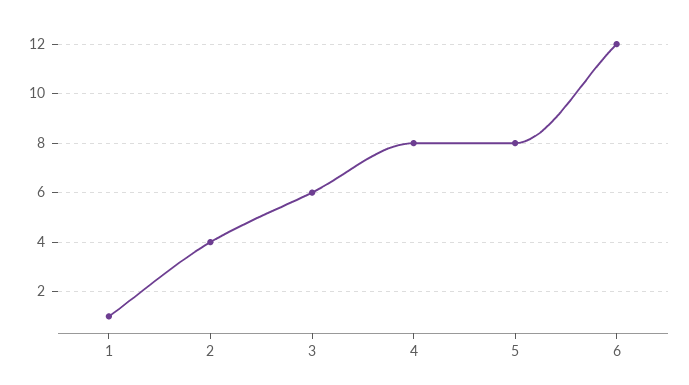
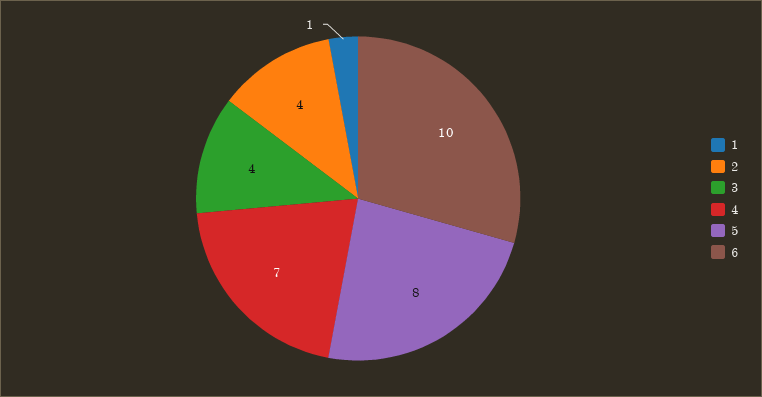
  {
    "1": 1,
    "2": 4,
-   "3": 6,
+   "3": 4,
-   "4": 8,
+   "4": 7,
    "5": 8,
-   "6": 12
+   "6": 10
  }

